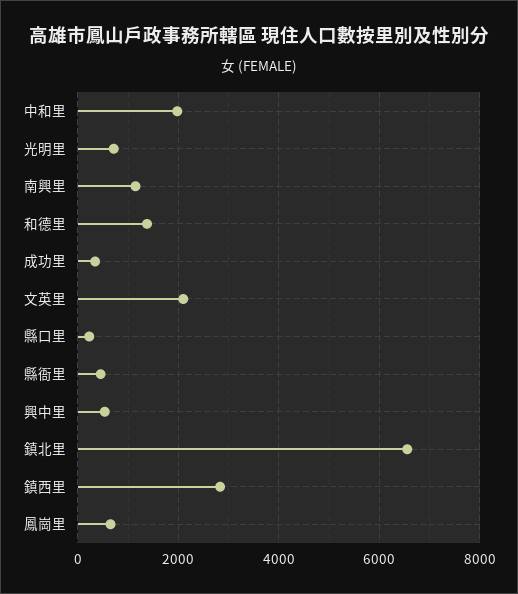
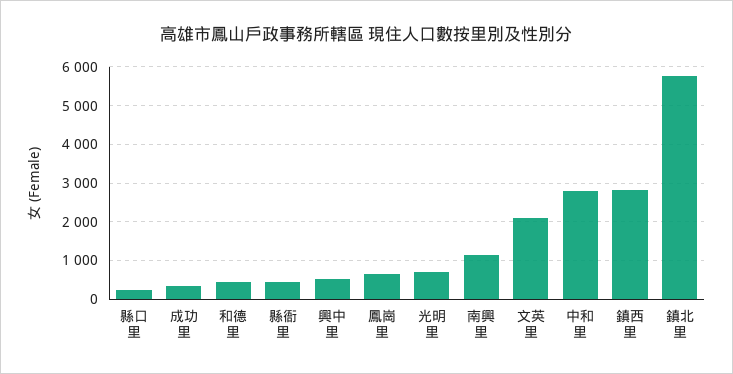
  {
-   "中和里": 2000,
+   "中和里": 2800,
    "光明里": 800,
    "南興里": 1200,
-   "和德里": 1400,
+   "和德里": 400,
    "成功里": 400,
    "文英里": 2000,
    "縣口里": 200,
    "縣衙里": 400,
    "興中里": 600,
-   "鎮北里": 6600,
+   "鎮北里": 5800,
    "鎮西里": 2800,
    "鳳崗里": 600
  }

